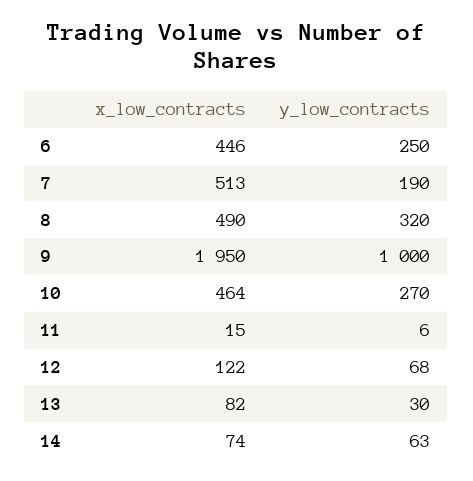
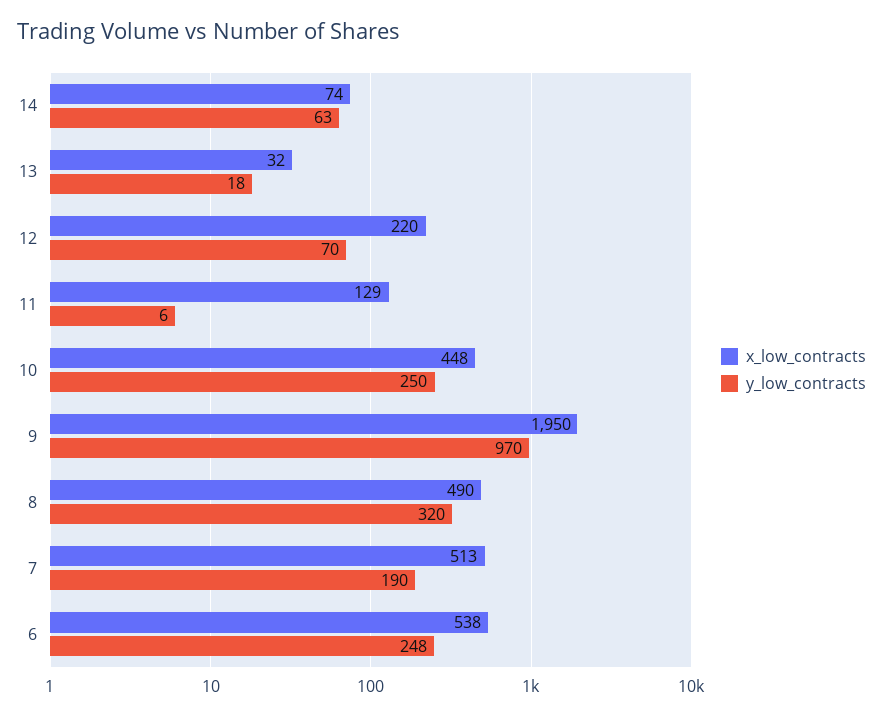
  {
    "x_low_contracts": {
-     "6": 446,
+     "6": 538,
      "7": 513,
      "8": 490,
      "9": 1950,
-     "10": 464,
+     "10": 448,
-     "11": 15,
+     "11": 129,
-     "12": 122,
+     "12": 220,
-     "13": 82,
+     "13": 32,
      "14": 74
    },
    "y_low_contracts": {
-     "6": 250,
+     "6": 248,
      "7": 190,
      "8": 320,
-     "9": 1000,
+     "9": 970,
-     "10": 270,
+     "10": 250,
      "11": 6,
-     "12": 68,
+     "12": 70,
-     "13": 30,
+     "13": 18,
      "14": 63
    }
  }

